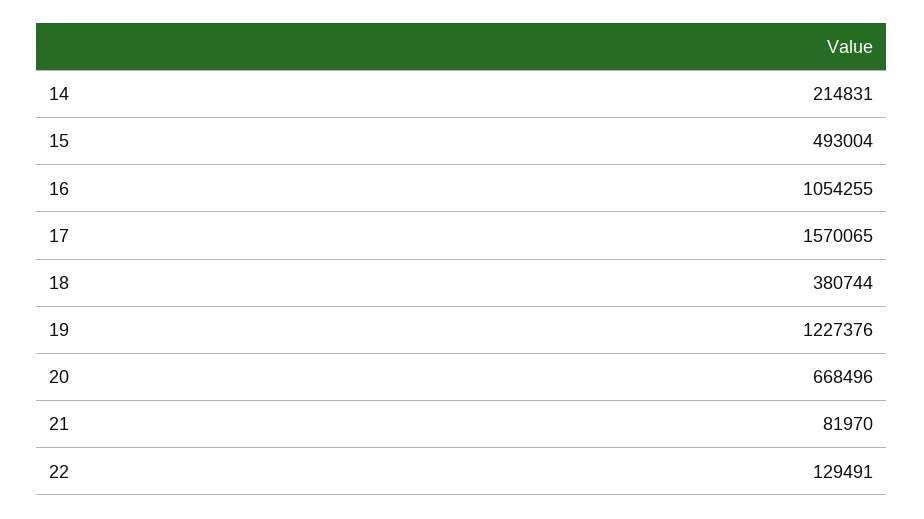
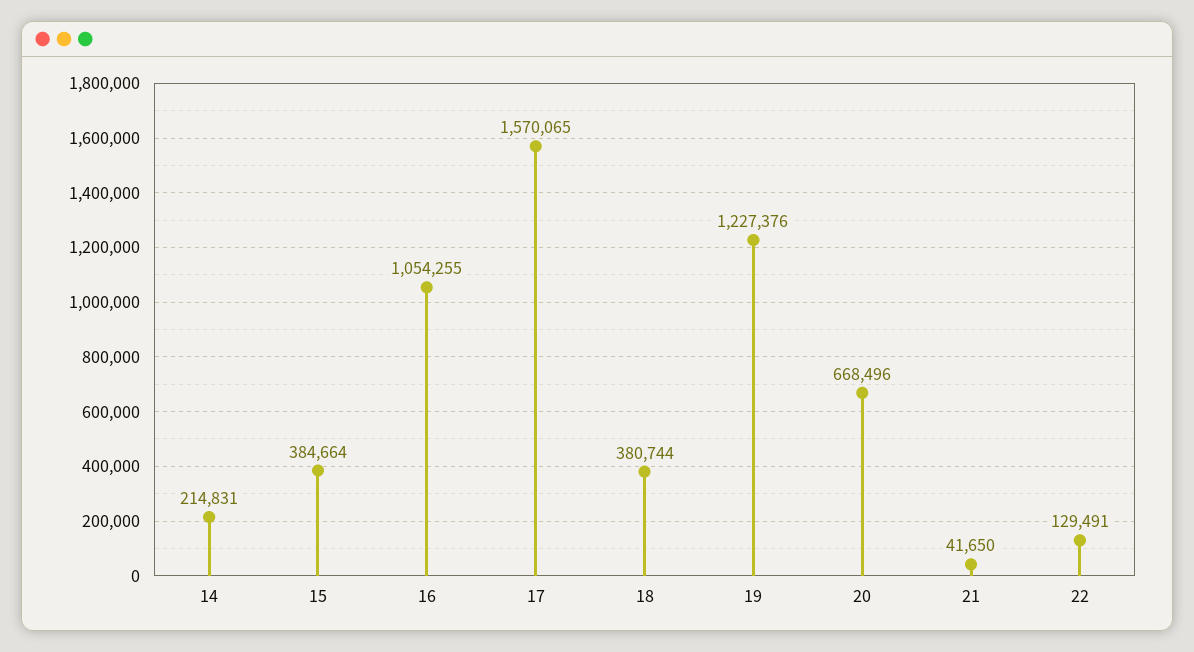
  {
    "14": 214831,
-   "15": 493004,
+   "15": 384664,
    "16": 1054255,
    "17": 1570065,
    "18": 380744,
    "19": 1227376,
    "20": 668496,
-   "21": 81970,
+   "21": 41650,
    "22": 129491
  }

